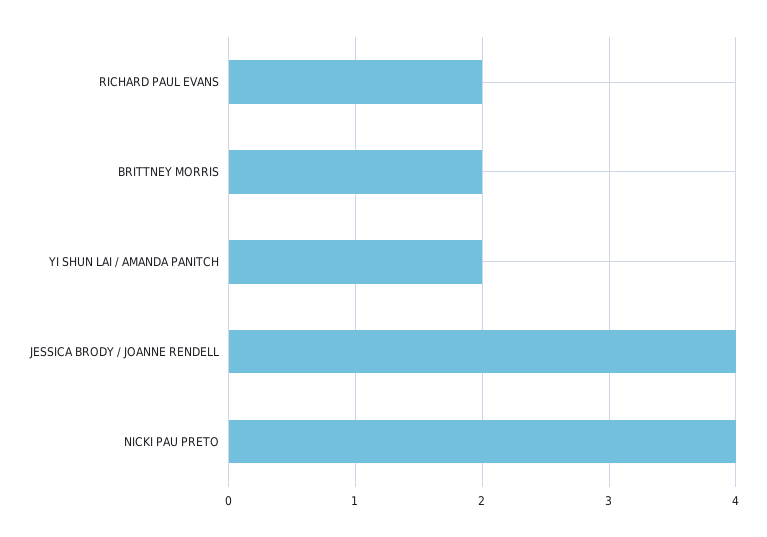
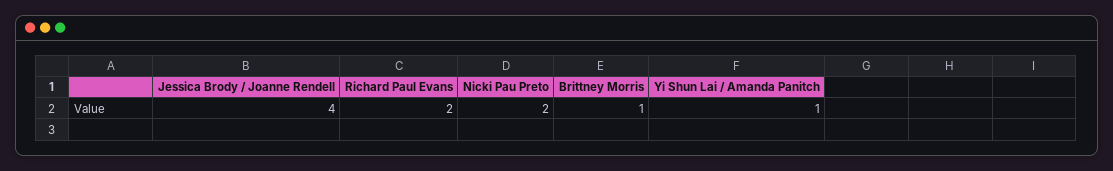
  {
    "RICHARD PAUL EVANS": 2,
-   "BRITTNEY MORRIS": 2,
+   "BRITTNEY MORRIS": 1,
-   "YI SHUN LAI / AMANDA PANITCH": 2,
+   "YI SHUN LAI / AMANDA PANITCH": 1,
    "JESSICA BRODY / JOANNE RENDELL": 4,
-   "NICKI PAU PRETO": 4
+   "NICKI PAU PRETO": 2
  }

